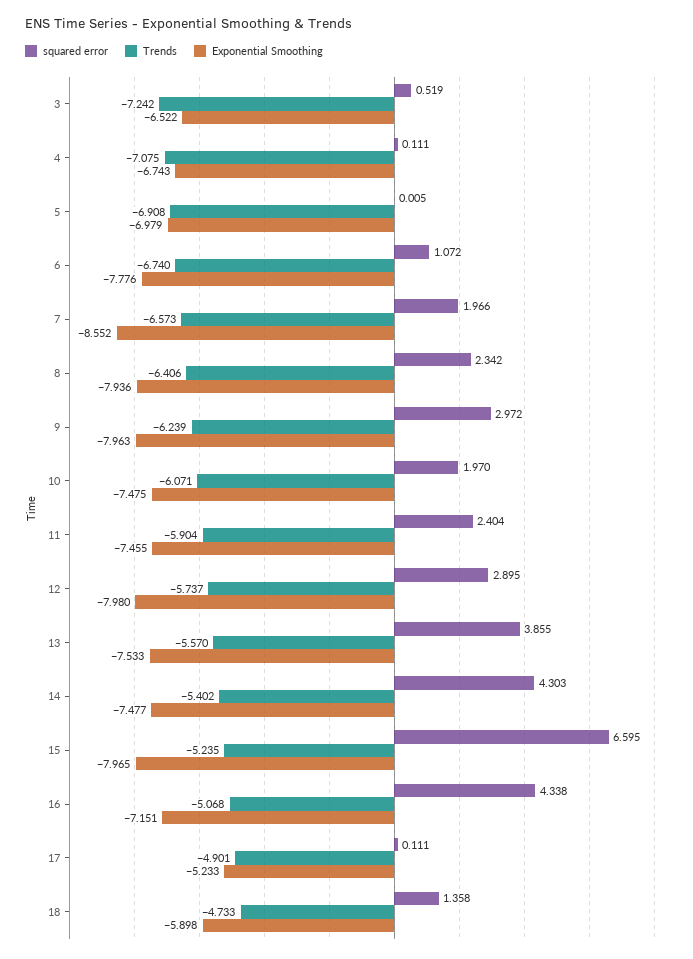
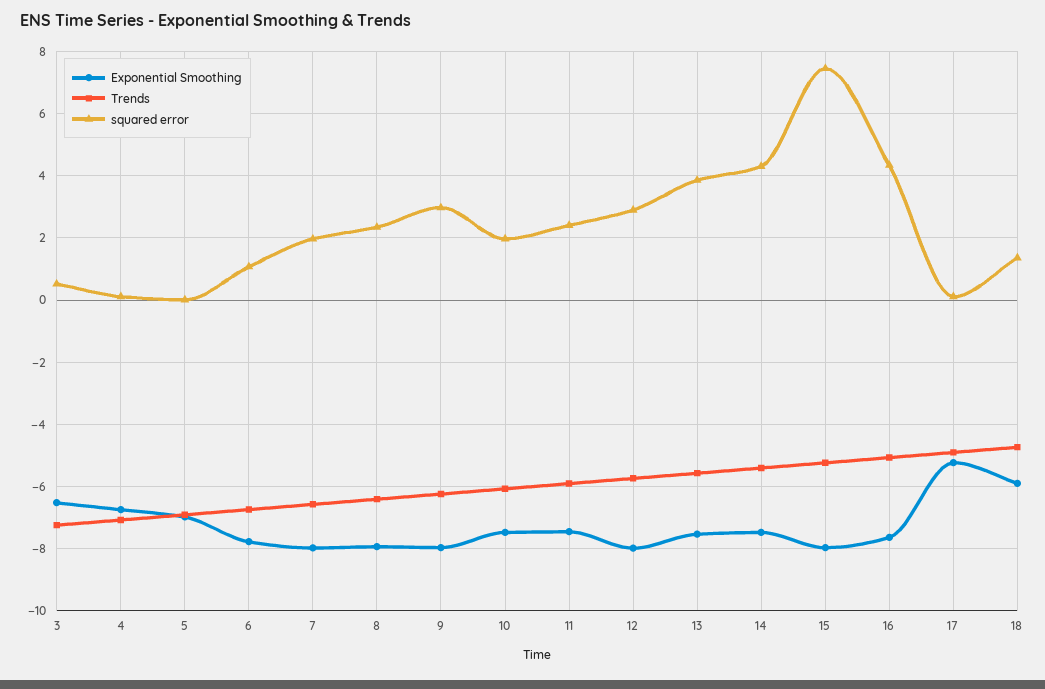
  {
    "squared error": {
      "3": 0.519,
      "4": 0.111,
      "5": 0.005,
      "6": 1.072,
      "7": 1.966,
      "8": 2.342,
      "9": 2.972,
      "10": 1.97,
      "11": 2.404,
      "12": 2.895,
      "13": 3.855,
      "14": 4.303,
-     "15": 6.595,
+     "15": 7.4,
      "16": 4.338,
      "17": 0.111,
      "18": 1.358
    },
    "Trends": {
      "3": -7.242,
      "4": -7.075,
      "5": -6.908,
      "6": -6.74,
      "7": -6.573,
      "8": -6.406,
      "9": -6.239,
      "10": -6.071,
      "11": -5.904,
      "12": -5.737,
      "13": -5.57,
      "14": -5.402,
      "15": -5.235,
      "16": -5.068,
      "17": -4.901,
      "18": -4.733
    },
    "Exponential Smoothing": {
      "3": -6.522,
      "4": -6.743,
      "5": -6.979,
      "6": -7.776,
-     "7": -8.552,
+     "7": -8,
      "8": -7.936,
      "9": -7.963,
      "10": -7.475,
      "11": -7.455,
      "12": -7.98,
      "13": -7.533,
      "14": -7.477,
      "15": -7.965,
-     "16": -7.151,
+     "16": -7.6,
      "17": -5.233,
      "18": -5.898
    }
  }

